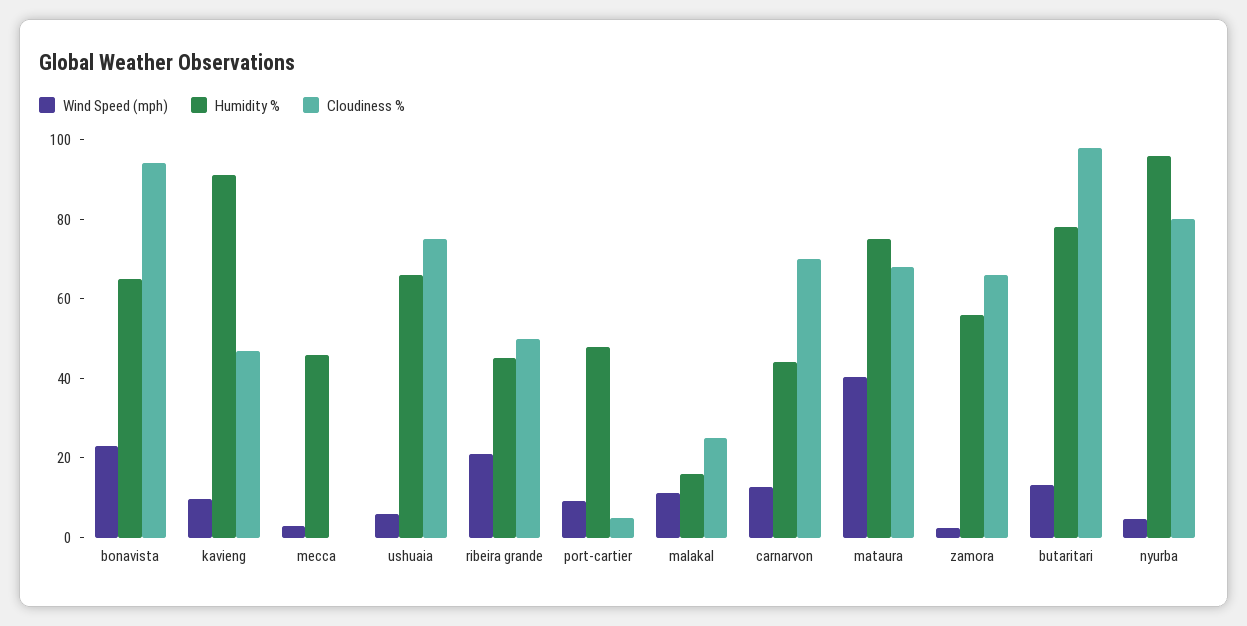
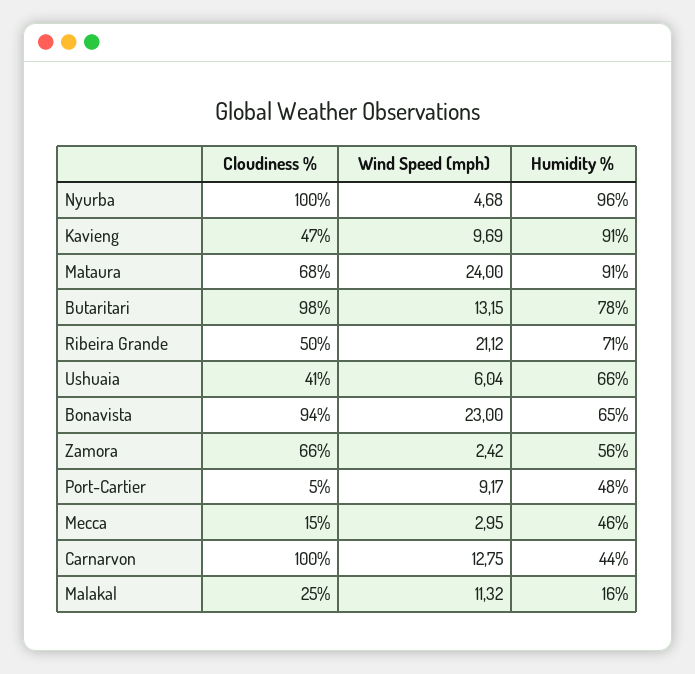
  {
    "Wind Speed (mph)": {
      "bonavista": 23,
      "kavieng": 9.69,
      "mecca": 2.95,
      "ushuaia": 6.04,
      "ribeira grande": 21.12,
      "port-cartier": 9.17,
      "malakal": 11.32,
      "carnarvon": 12.75,
-     "mataura": 40,
+     "mataura": 24,
      "zamora": 2.42,
      "butaritari": 13.15,
      "nyurba": 4.68
    },
    "Humidity %": {
      "bonavista": 65,
      "kavieng": 91,
      "mecca": 46,
      "ushuaia": 66,
-     "ribeira grande": 45,
+     "ribeira grande": 71,
      "port-cartier": 48,
      "malakal": 16,
      "carnarvon": 44,
-     "mataura": 75,
+     "mataura": 91,
      "zamora": 56,
      "butaritari": 78,
      "nyurba": 96
    },
    "Cloudiness %": {
      "bonavista": 94,
      "kavieng": 47,
-     "mecca": 0,
+     "mecca": 15,
-     "ushuaia": 75,
+     "ushuaia": 41,
      "ribeira grande": 50,
      "port-cartier": 5,
      "malakal": 25,
-     "carnarvon": 70,
+     "carnarvon": 100,
      "mataura": 68,
      "zamora": 66,
      "butaritari": 98,
-     "nyurba": 80
+     "nyurba": 100
    }
  }

